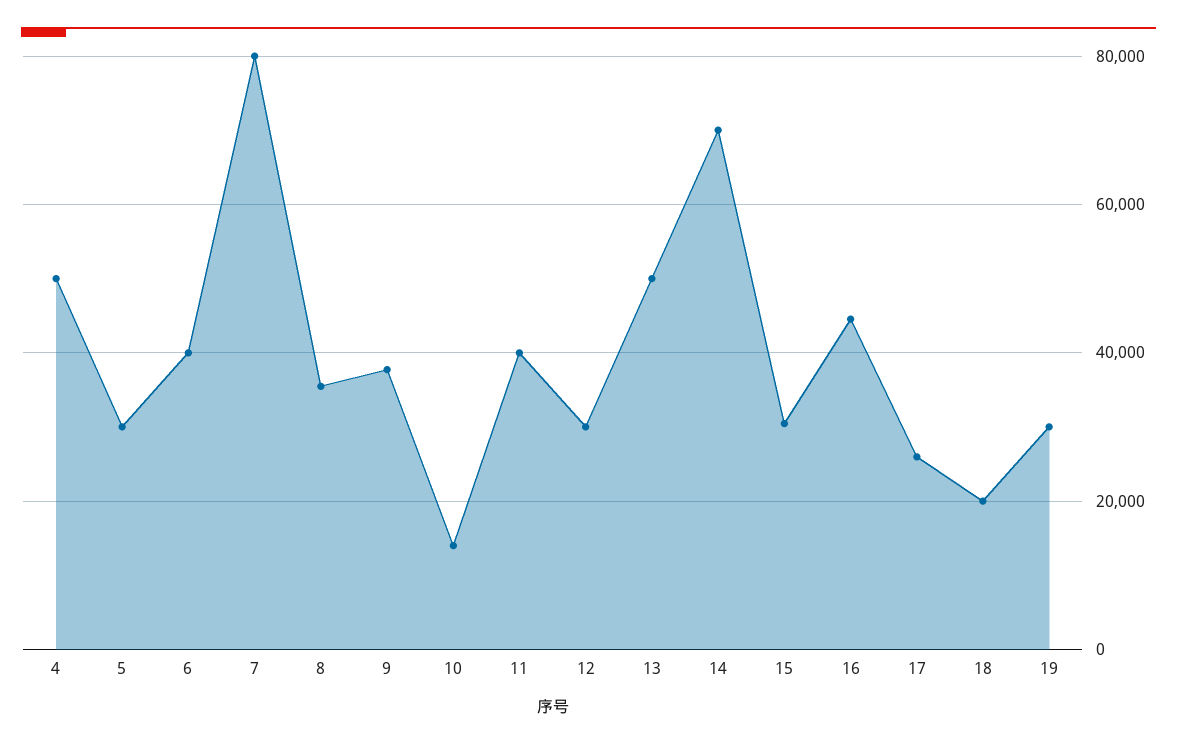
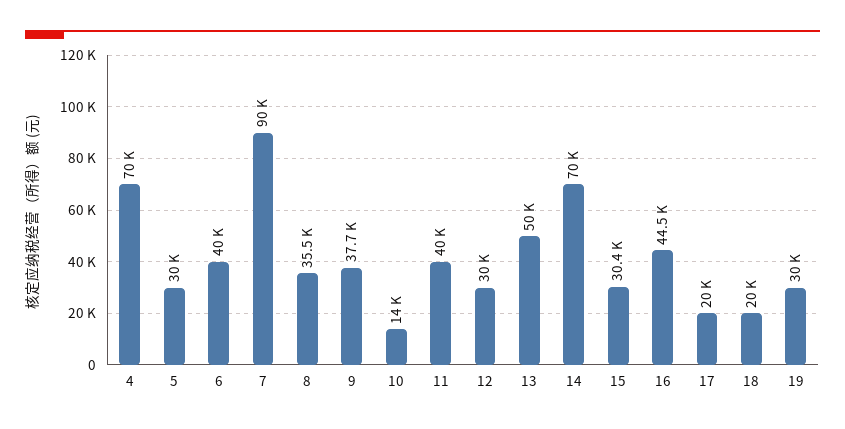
  {
-   "4": 50000,
+   "4": 70000,
    "5": 30000,
    "6": 40000,
-   "7": 80000,
+   "7": 90000,
    "8": 35500,
    "9": 37700,
    "10": 14000,
    "11": 40000,
    "12": 30000,
    "13": 50000,
    "14": 70000,
    "15": 30400,
    "16": 44500,
-   "17": 26000,
+   "17": 20000,
    "18": 20000,
    "19": 30000
  }

